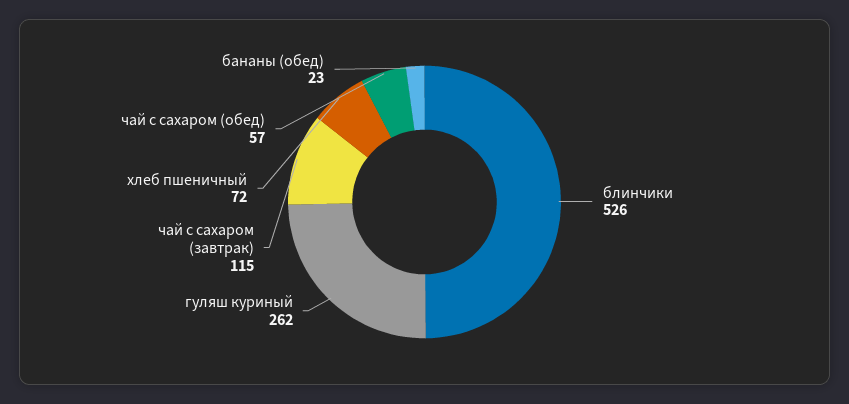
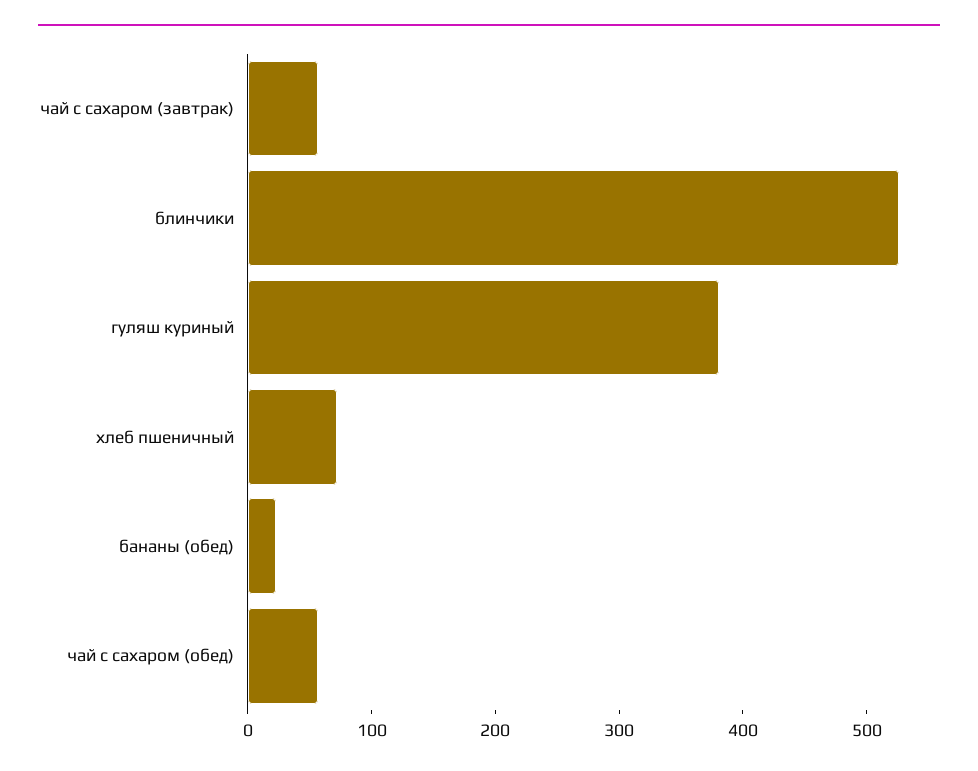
  {
    "блинчики": 526,
-   "гуляш куриный": 262,
+   "гуляш куриный": 380,
-   "чай с сахаром (завтрак)": 115,
+   "чай с сахаром (завтрак)": 60,
    "хлеб пшеничный": 72,
    "чай с сахаром (обед)": 57,
    "бананы (обед)": 23
  }

